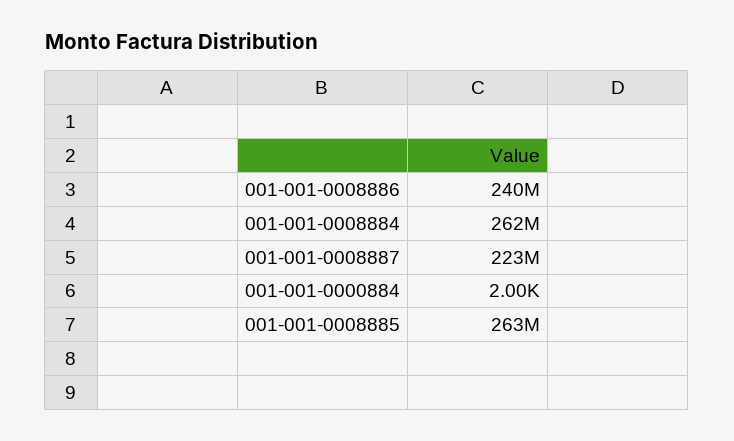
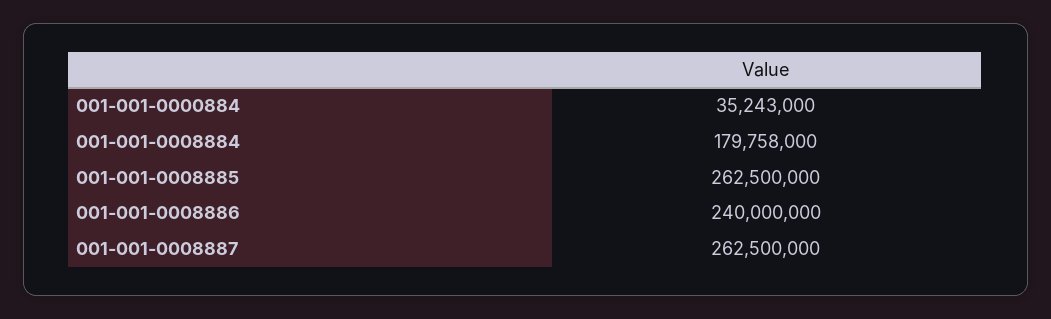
  {
    "001-001-0008886": 240000000,
-   "001-001-0008884": 262000000,
+   "001-001-0008884": 179758000,
-   "001-001-0008887": 223000000,
+   "001-001-0008887": 262500000,
-   "001-001-0000884": 2000,
+   "001-001-0000884": 35243000,
    "001-001-0008885": 262500000
  }

